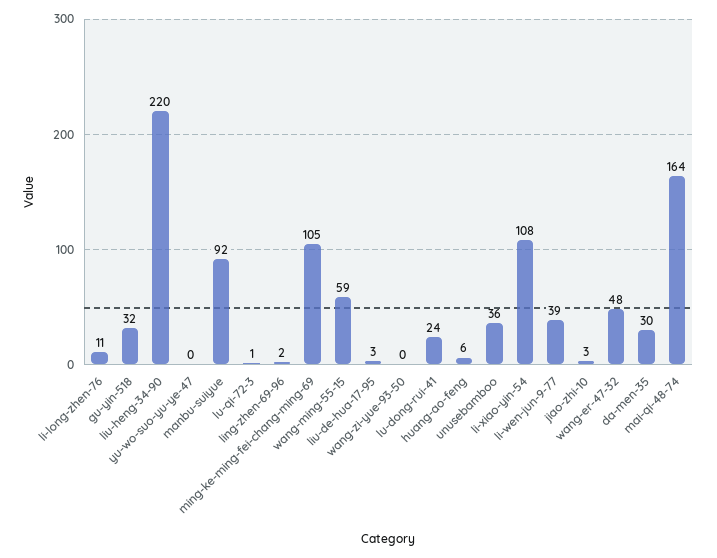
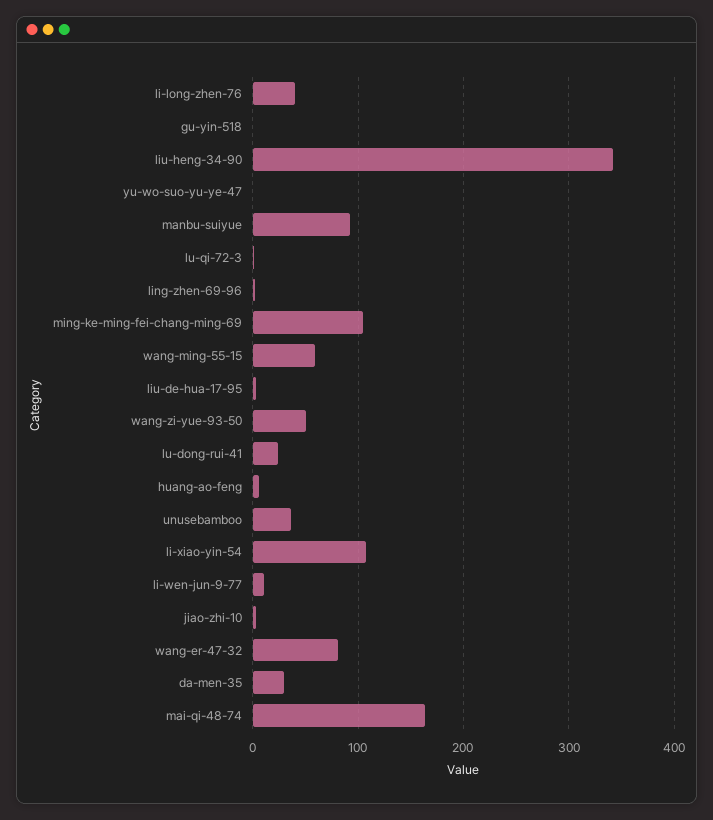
  {
-   "li-long-zhen-76": 11,
+   "li-long-zhen-76": 40,
-   "gu-yin-518": 32,
+   "gu-yin-518": 0,
-   "liu-heng-34-90": 220,
+   "liu-heng-34-90": 340,
    "yu-wo-suo-yu-ye-47": 0,
    "manbu-suiyue": 92,
    "lu-qi-72-3": 1,
    "ling-zhen-69-96": 2,
    "ming-ke-ming-fei-chang-ming-69": 105,
    "wang-ming-55-15": 59,
    "liu-de-hua-17-95": 3,
-   "wang-zi-yue-93-50": 0,
+   "wang-zi-yue-93-50": 50,
    "lu-dong-rui-41": 24,
    "huang-ao-feng": 6,
    "unusebamboo": 36,
    "li-xiao-yin-54": 108,
-   "li-wen-jun-9-77": 39,
+   "li-wen-jun-9-77": 10,
    "jiao-zhi-10": 3,
-   "wang-er-47-32": 48,
+   "wang-er-47-32": 80,
    "da-men-35": 30,
    "mai-qi-48-74": 164
  }

